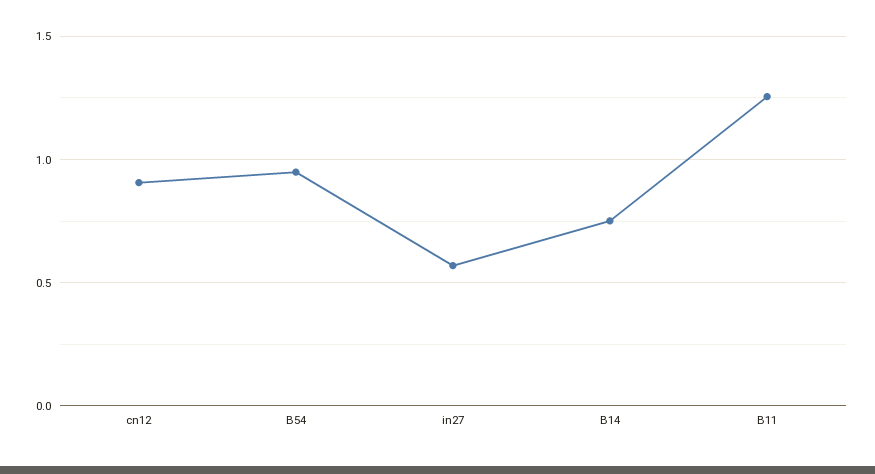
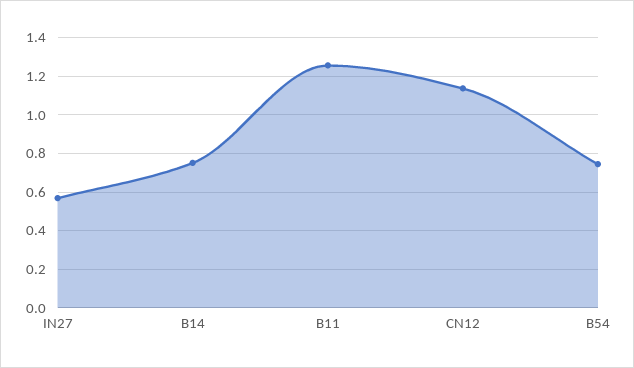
  {
-   "cn12": 0.9,
+   "cn12": 1.15,
-   "B54": 0.95,
+   "B54": 0.75,
    "in27": 0.55,
    "B14": 0.75,
    "B11": 1.25
  }

